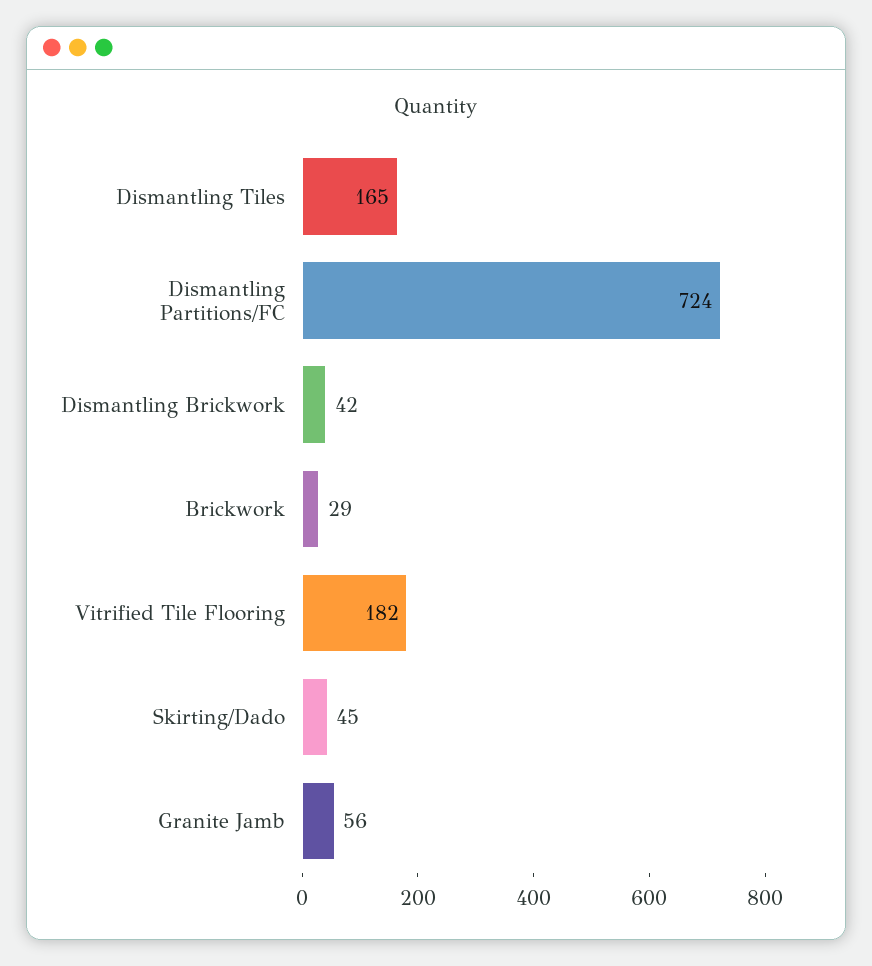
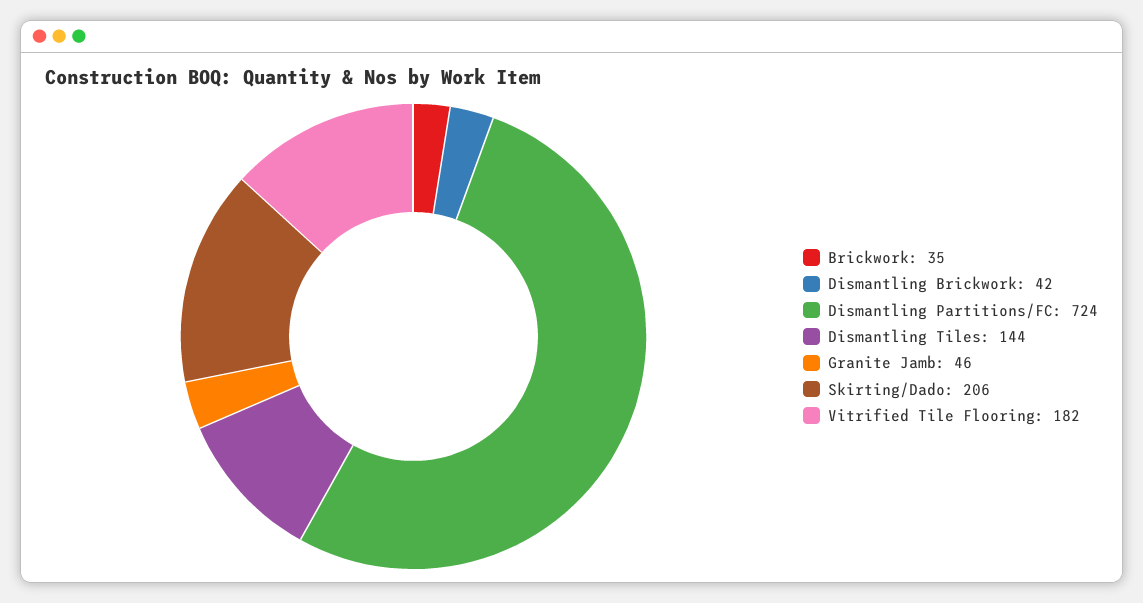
  {
-   "Dismantling Tiles": 165,
+   "Dismantling Tiles": 144,
    "Dismantling Partitions/FC": 724,
    "Dismantling Brickwork": 42,
-   "Brickwork": 29,
+   "Brickwork": 35,
    "Vitrified Tile Flooring": 182,
-   "Skirting/Dado": 45,
+   "Skirting/Dado": 206,
-   "Granite Jamb": 56
+   "Granite Jamb": 46
  }

